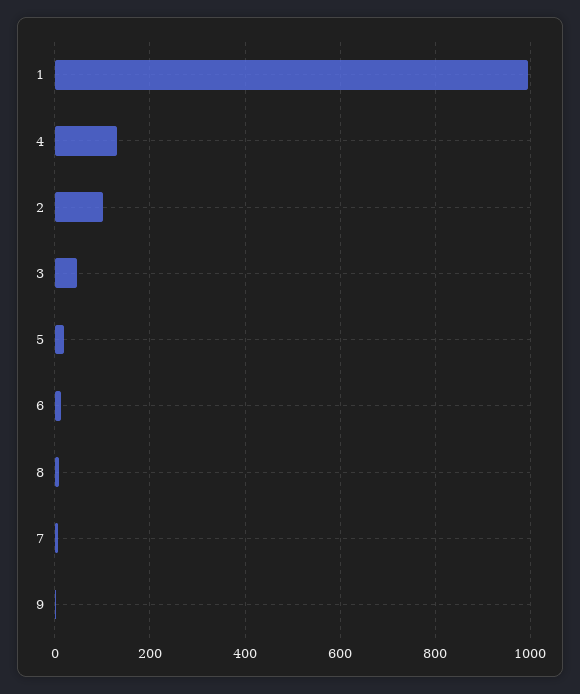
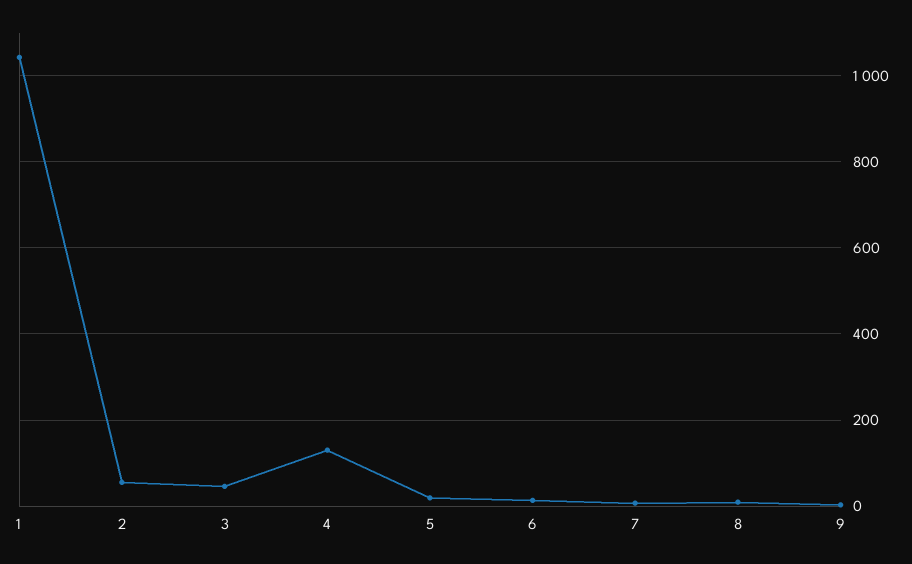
  {
-   "1": 1000,
+   "1": 1040,
    "4": 140,
-   "2": 100,
+   "2": 60,
    "3": 40,
    "5": 20,
    "6": 20,
    "8": 0,
    "7": 0,
    "9": 0
  }

